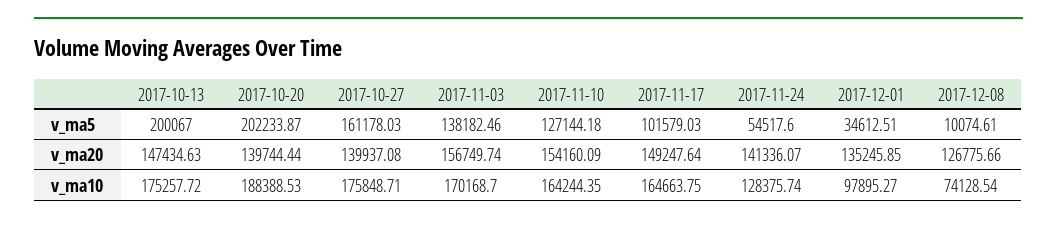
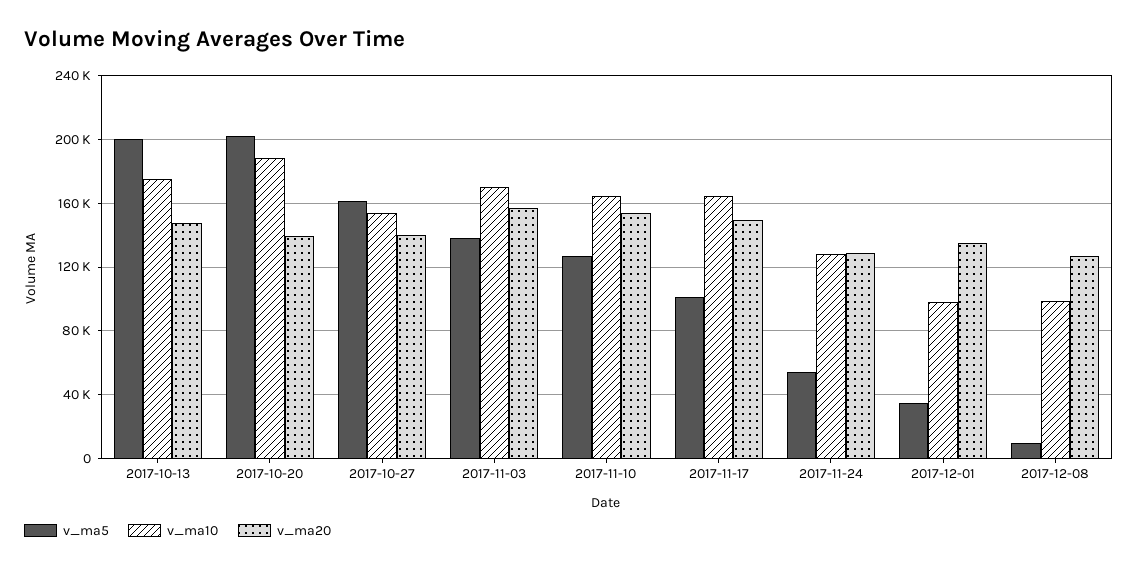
  {
    "v_ma5": {
      "2017-10-13": 200067,
      "2017-10-20": 202233.87,
      "2017-10-27": 161178.03,
      "2017-11-03": 138182.46,
      "2017-11-10": 127144.18,
      "2017-11-17": 101579.03,
      "2017-11-24": 54517.6,
      "2017-12-01": 34612.51,
      "2017-12-08": 10074.61
    },
    "v_ma20": {
      "2017-10-13": 147434.63,
      "2017-10-20": 139744.44,
      "2017-10-27": 139937.08,
      "2017-11-03": 156749.74,
      "2017-11-10": 154160.09,
      "2017-11-17": 149247.64,
-     "2017-11-24": 141336.07,
+     "2017-11-24": 130000,
      "2017-12-01": 135245.85,
      "2017-12-08": 126775.66
    },
    "v_ma10": {
      "2017-10-13": 175257.72,
      "2017-10-20": 188388.53,
-     "2017-10-27": 175848.71,
+     "2017-10-27": 155000,
      "2017-11-03": 170168.7,
      "2017-11-10": 164244.35,
      "2017-11-17": 164663.75,
      "2017-11-24": 128375.74,
      "2017-12-01": 97895.27,
-     "2017-12-08": 74128.54
+     "2017-12-08": 100000
    }
  }

